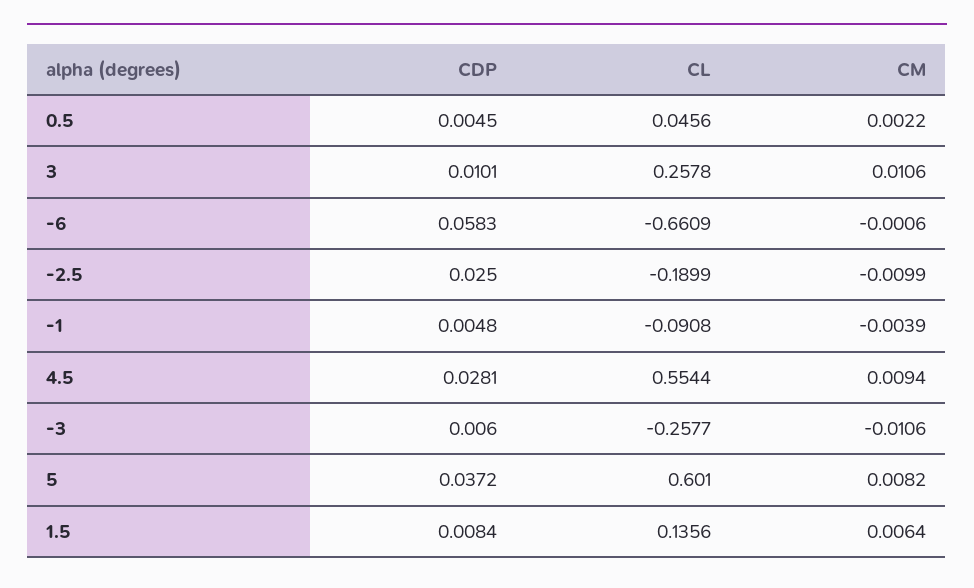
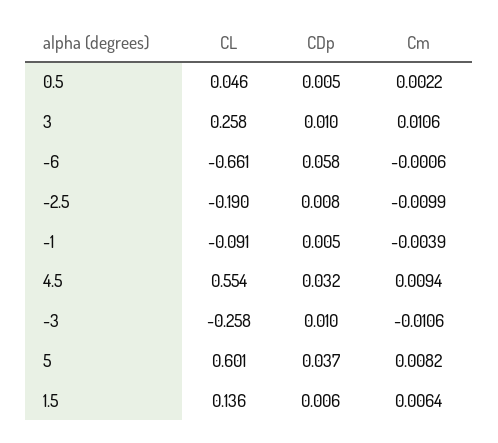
  {
    "CDP": {
      "0.5": 0.0045,
      "3": 0.0101,
      "-6": 0.0583,
-     "-2.5": 0.025,
+     "-2.5": 0.008,
      "-1": 0.0048,
-     "4.5": 0.0281,
+     "4.5": 0.032,
-     "-3": 0.006,
+     "-3": 0.01,
      "5": 0.0372,
-     "1.5": 0.0084
+     "1.5": 0.006
    },
    "CL": {
      "0.5": 0.0456,
      "3": 0.2578,
      "-6": -0.6609,
      "-2.5": -0.1899,
      "-1": -0.0908,
      "4.5": 0.5544,
      "-3": -0.2577,
      "5": 0.601,
      "1.5": 0.1356
    },
    "CM": {
      "0.5": 0.0022,
      "3": 0.0106,
      "-6": -0.0006,
      "-2.5": -0.0099,
      "-1": -0.0039,
      "4.5": 0.0094,
      "-3": -0.0106,
      "5": 0.0082,
      "1.5": 0.0064
    }
  }

